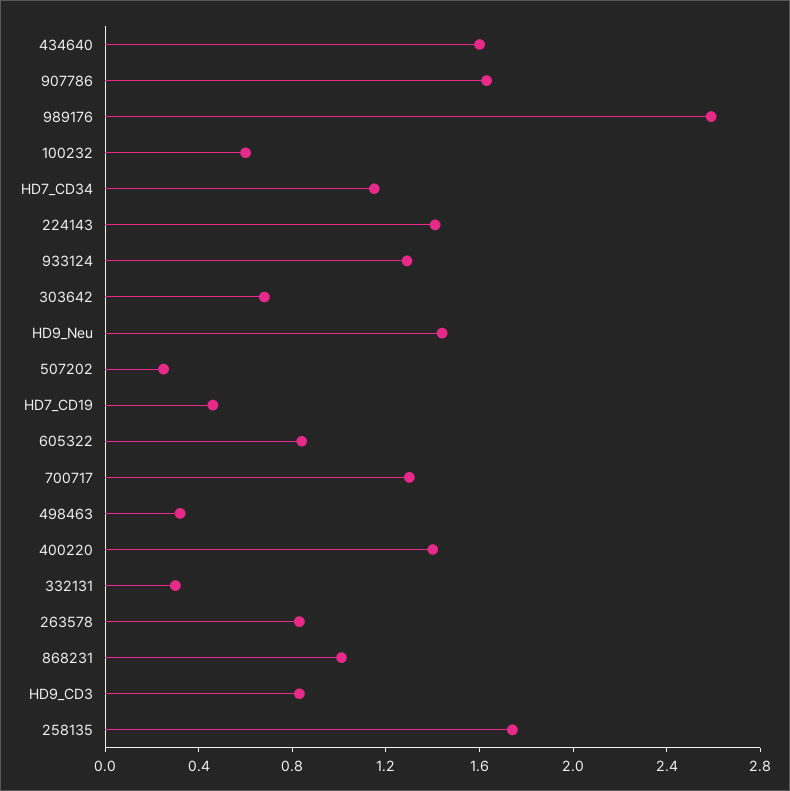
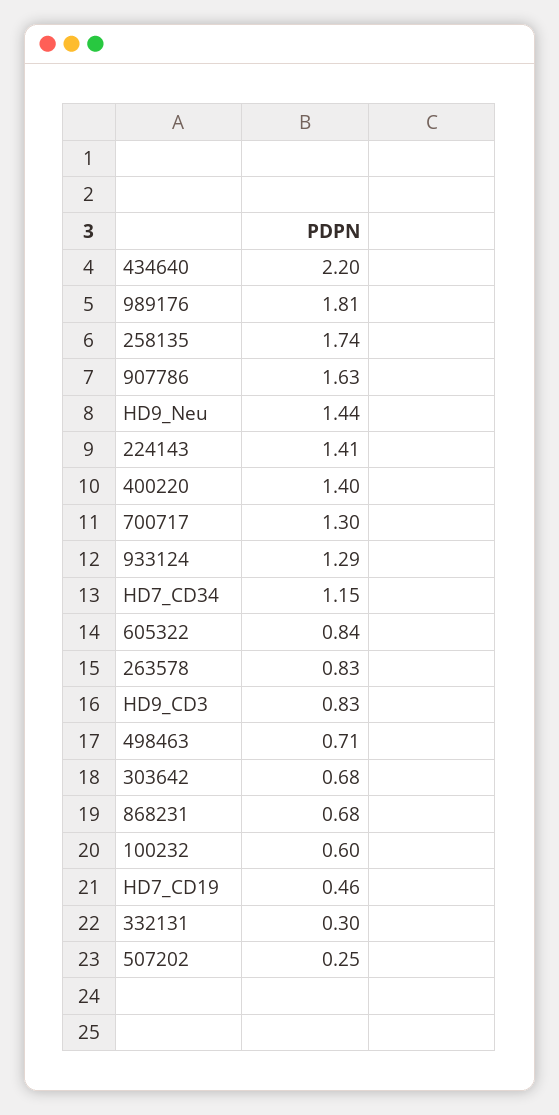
  {
-   "434640": 1.6,
+   "434640": 2.2,
    "907786": 1.63,
-   "989176": 2.6,
+   "989176": 1.81,
    "100232": 0.6,
    "HD7_CD34": 1.15,
    "224143": 1.41,
    "933124": 1.29,
    "303642": 0.68,
    "HD9_Neu": 1.44,
    "507202": 0.25,
    "HD7_CD19": 0.46,
    "605322": 0.84,
    "700717": 1.3,
-   "498463": 0.3,
+   "498463": 0.71,
    "400220": 1.4,
    "332131": 0.3,
    "263578": 0.83,
-   "868231": 1,
+   "868231": 0.68,
    "HD9_CD3": 0.83,
    "258135": 1.74
  }

